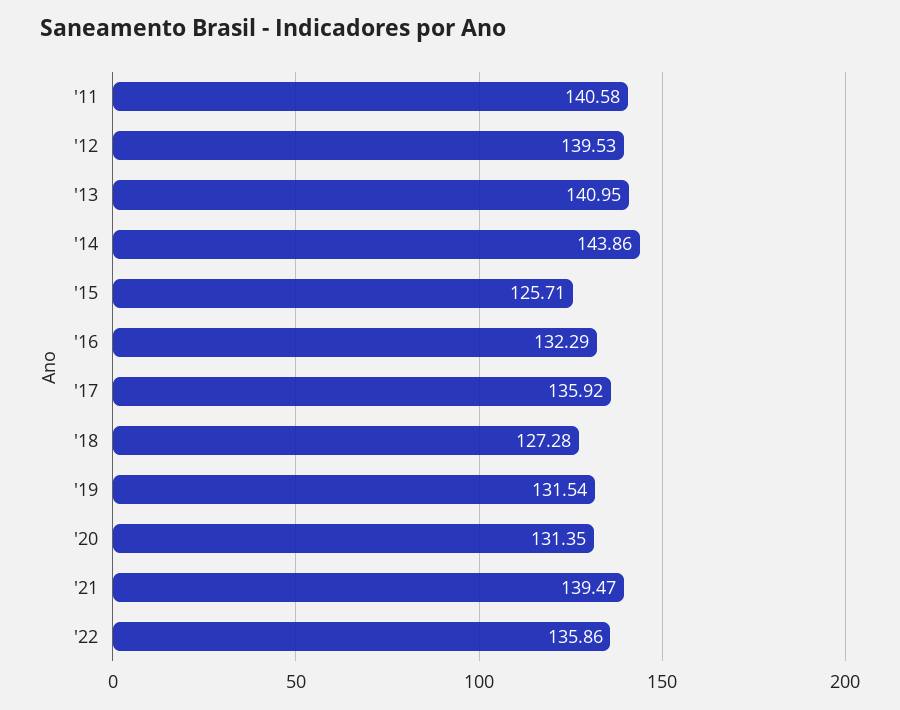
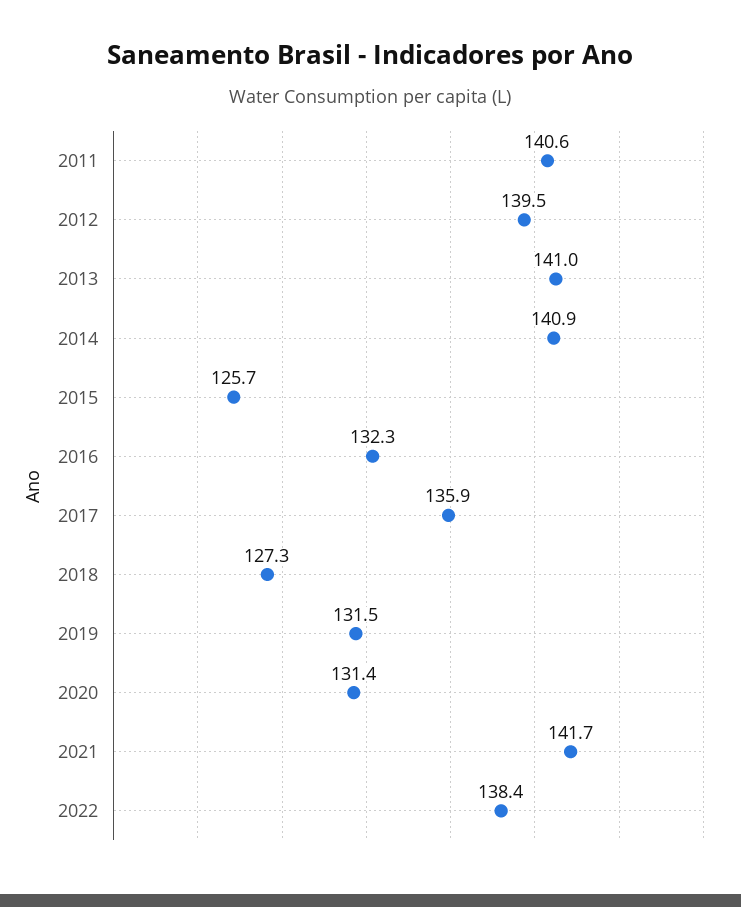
  {
    "'11": 140.58,
    "'12": 139.53,
    "'13": 140.95,
-   "'14": 143.86,
+   "'14": 140.9,
    "'15": 125.71,
    "'16": 132.29,
    "'17": 135.92,
    "'18": 127.28,
    "'19": 131.54,
    "'20": 131.35,
-   "'21": 139.47,
+   "'21": 141.7,
-   "'22": 135.86
+   "'22": 138.4
  }

